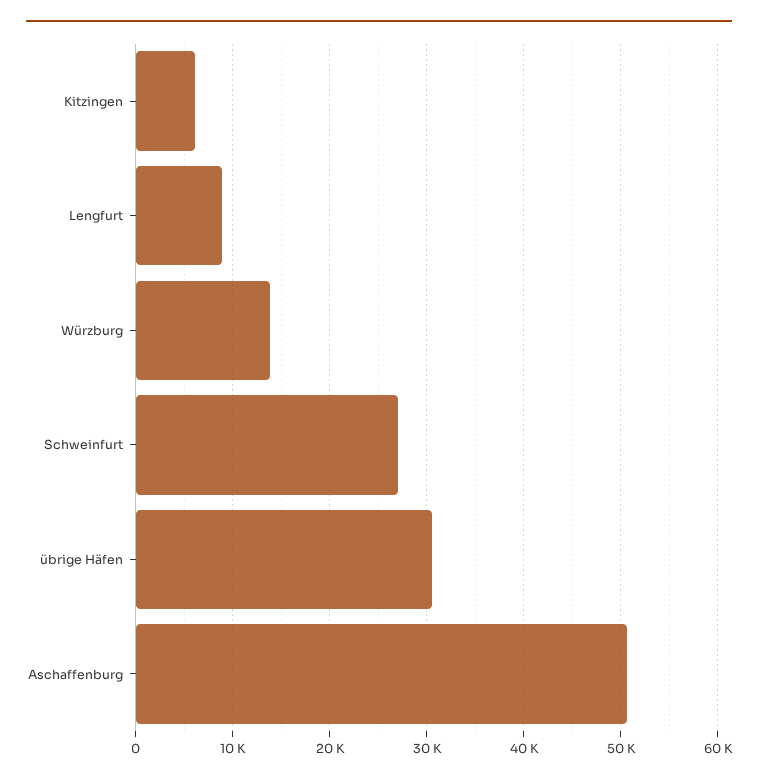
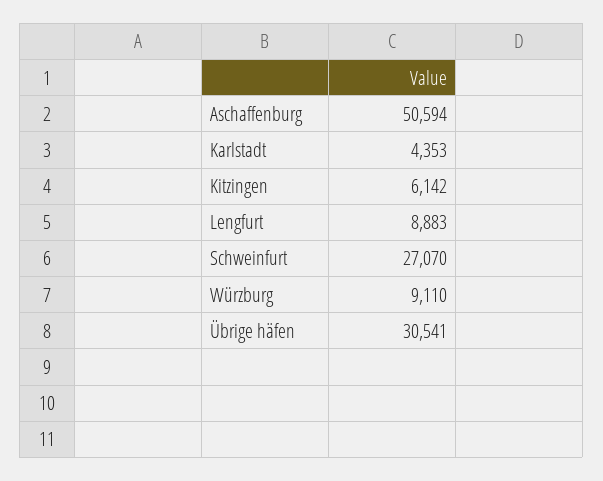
  {
    "Kitzingen": 6142,
    "Lengfurt": 8883,
-   "Würzburg": 14000,
+   "Würzburg": 9110,
    "Schweinfurt": 27070,
    "übrige Häfen": 30541,
-   "Aschaffenburg": 50594
+   "Aschaffenburg": 50594,
+   "Karlstadt": 4353
  }

